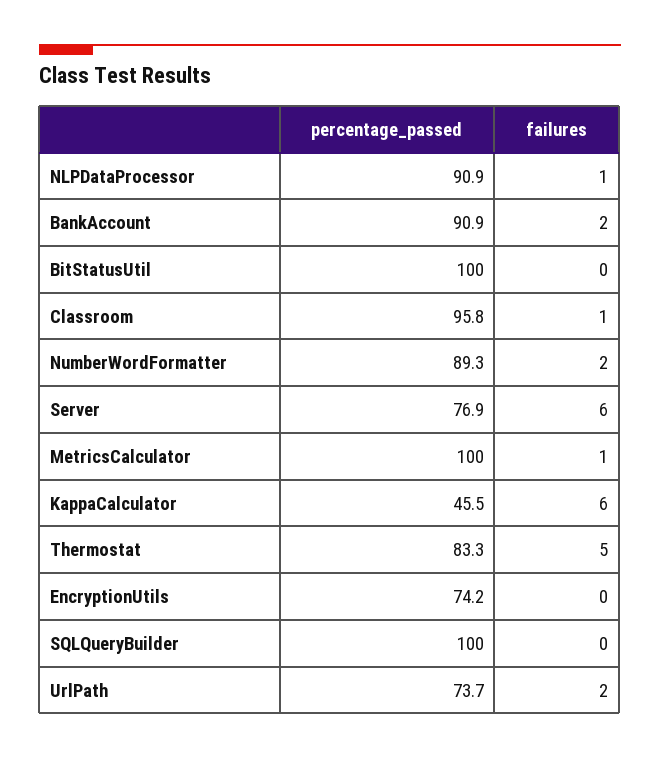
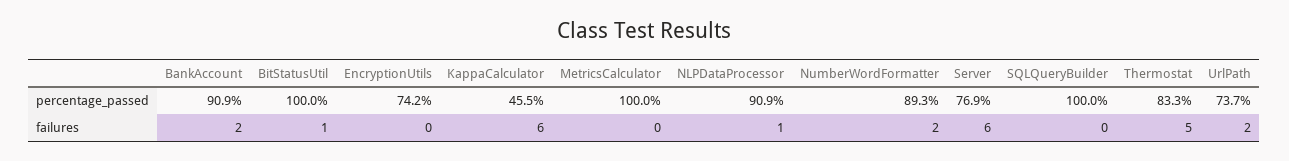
  {
    "percentage_passed": {
      "NLPDataProcessor": 90.9,
      "BankAccount": 90.9,
      "BitStatusUtil": 100,
-     "Classroom": 95.8,
      "NumberWordFormatter": 89.3,
      "Server": 76.9,
      "MetricsCalculator": 100,
      "KappaCalculator": 45.5,
      "Thermostat": 83.3,
      "EncryptionUtils": 74.2,
      "SQLQueryBuilder": 100,
      "UrlPath": 73.7
    },
    "failures": {
      "NLPDataProcessor": 1,
      "BankAccount": 2,
-     "BitStatusUtil": 0,
+     "BitStatusUtil": 1,
-     "Classroom": 1,
      "NumberWordFormatter": 2,
      "Server": 6,
-     "MetricsCalculator": 1,
+     "MetricsCalculator": 0,
      "KappaCalculator": 6,
      "Thermostat": 5,
      "EncryptionUtils": 0,
      "SQLQueryBuilder": 0,
      "UrlPath": 2
    }
  }

